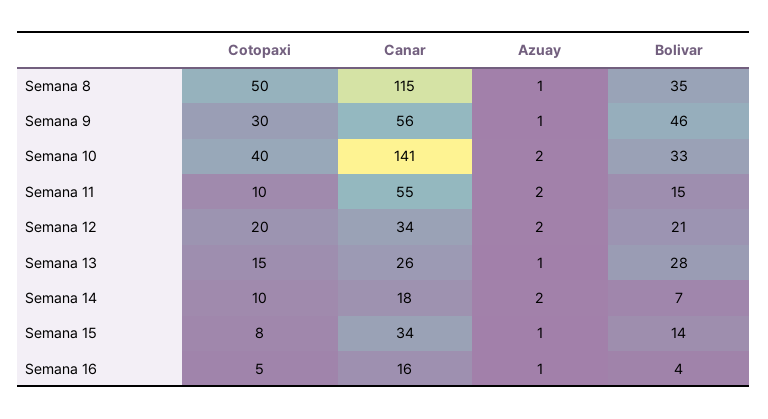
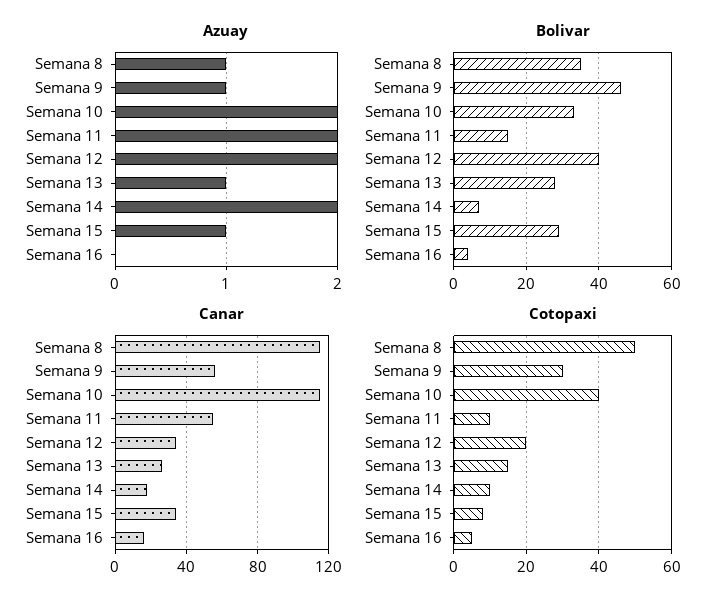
  {
    "Cotopaxi": {
      "Semana 8": 50,
      "Semana 9": 30,
      "Semana 10": 40,
      "Semana 11": 10,
      "Semana 12": 20,
      "Semana 13": 15,
      "Semana 14": 10,
      "Semana 15": 8,
      "Semana 16": 5
    },
    "Canar": {
      "Semana 8": 115,
      "Semana 9": 56,
-     "Semana 10": 141,
+     "Semana 10": 115,
      "Semana 11": 55,
      "Semana 12": 34,
      "Semana 13": 26,
      "Semana 14": 18,
      "Semana 15": 34,
      "Semana 16": 16
    },
    "Azuay": {
      "Semana 8": 1,
      "Semana 9": 1,
      "Semana 10": 2,
      "Semana 11": 2,
      "Semana 12": 2,
      "Semana 13": 1,
      "Semana 14": 2,
      "Semana 15": 1,
-     "Semana 16": 1
+     "Semana 16": 0
    },
    "Bolivar": {
      "Semana 8": 35,
      "Semana 9": 46,
      "Semana 10": 33,
      "Semana 11": 15,
-     "Semana 12": 21,
+     "Semana 12": 40,
      "Semana 13": 28,
      "Semana 14": 7,
-     "Semana 15": 14,
+     "Semana 15": 30,
      "Semana 16": 4
    }
  }

